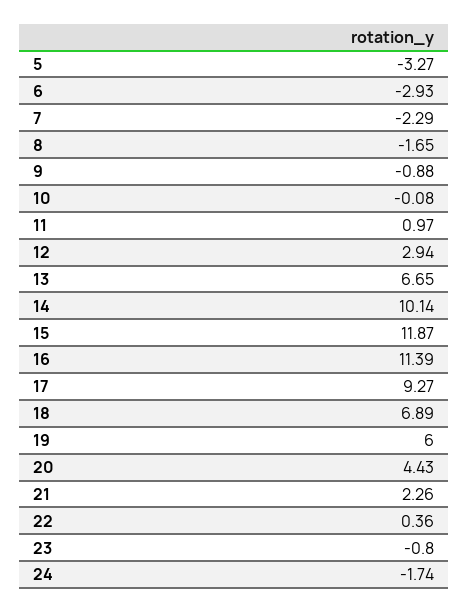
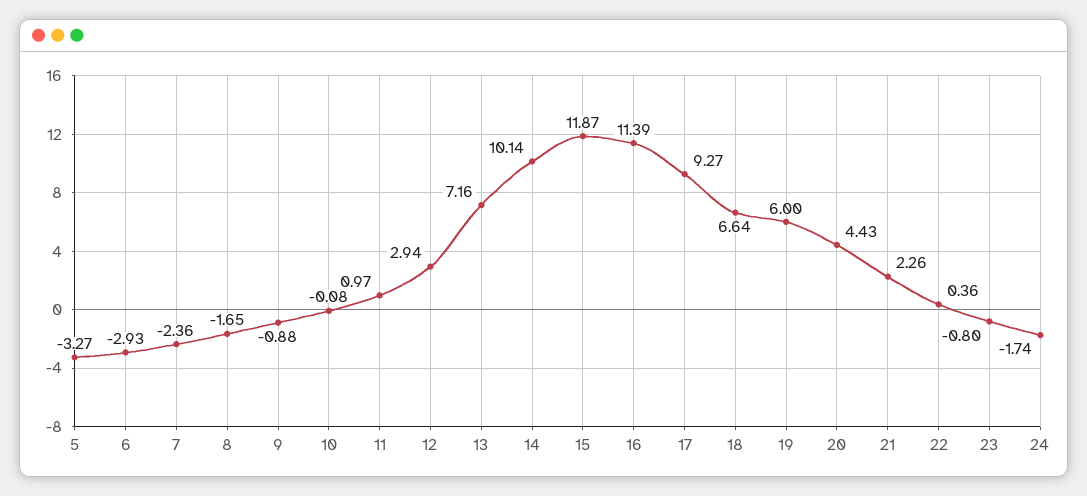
  {
    "5": -3.27,
    "6": -2.93,
-   "7": -2.29,
+   "7": -2.36,
    "8": -1.65,
    "9": -0.88,
    "10": -0.08,
    "11": 0.97,
    "12": 2.94,
-   "13": 6.65,
+   "13": 7.16,
    "14": 10.14,
    "15": 11.87,
    "16": 11.39,
    "17": 9.27,
-   "18": 6.89,
+   "18": 6.64,
    "19": 6,
    "20": 4.43,
    "21": 2.26,
    "22": 0.36,
    "23": -0.8,
    "24": -1.74
  }

